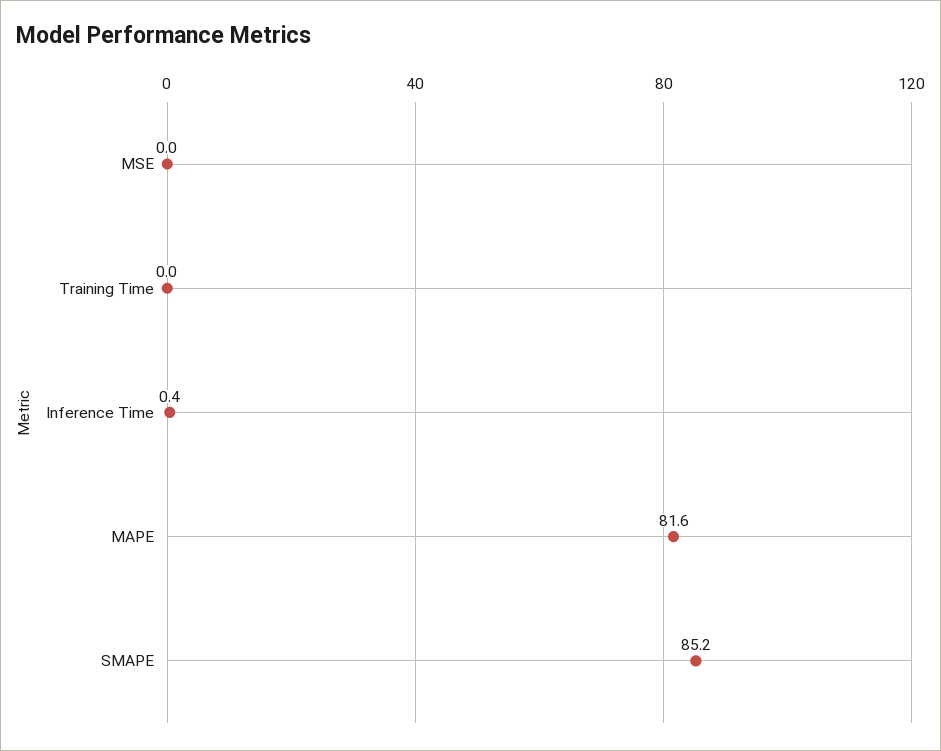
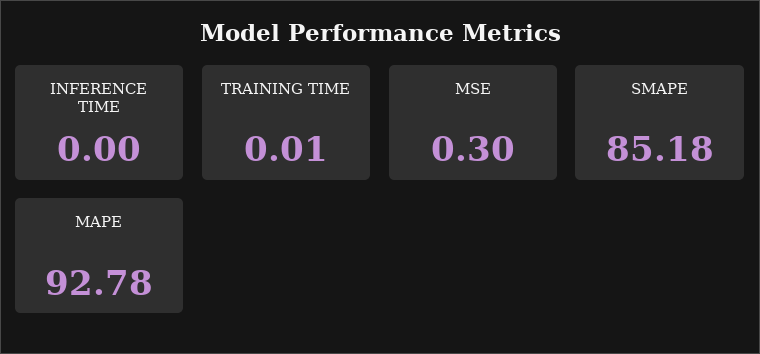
  {
-   "MSE": 0,
+   "MSE": 0.3,
    "Training Time": 0.01,
-   "Inference Time": 0.4,
+   "Inference Time": 0,
-   "MAPE": 81.6,
+   "MAPE": 92.78,
    "SMAPE": 85.18
  }

